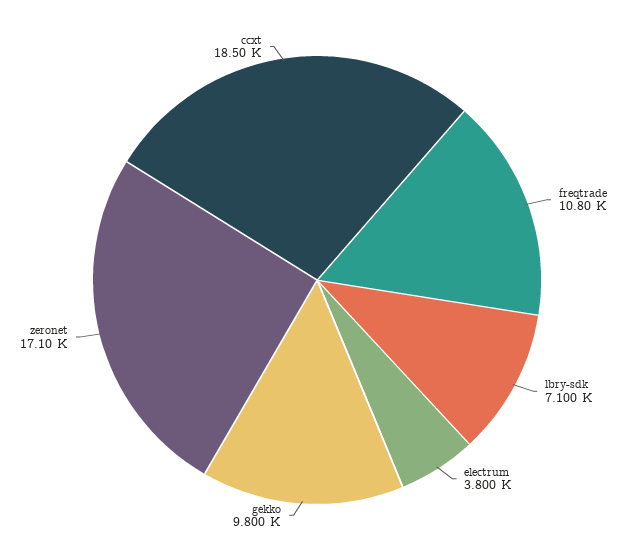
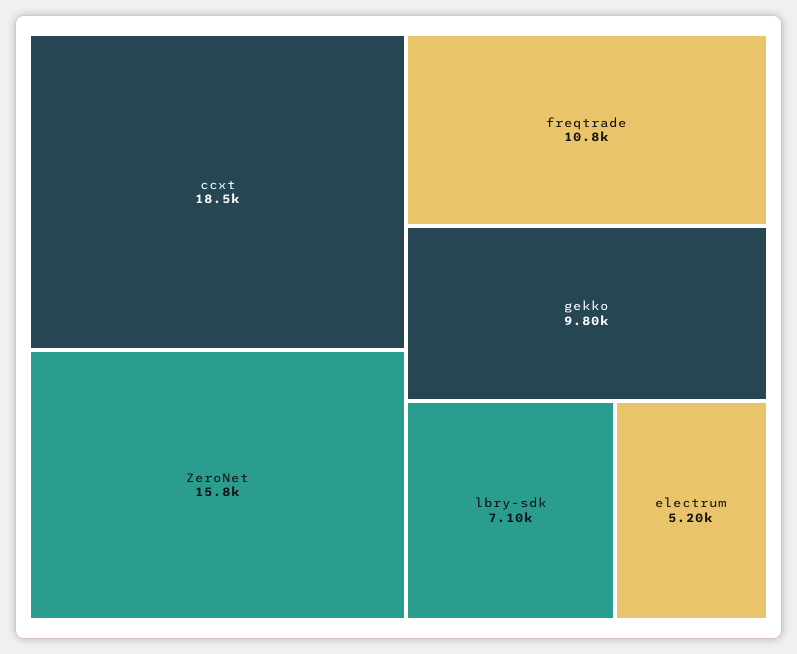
  {
    "freqtrade": 10800,
    "lbry-sdk": 7100,
-   "electrum": 3800,
+   "electrum": 5200,
    "gekko": 9800,
-   "zeronet": 17100,
+   "zeronet": 15800,
    "ccxt": 18500
  }

